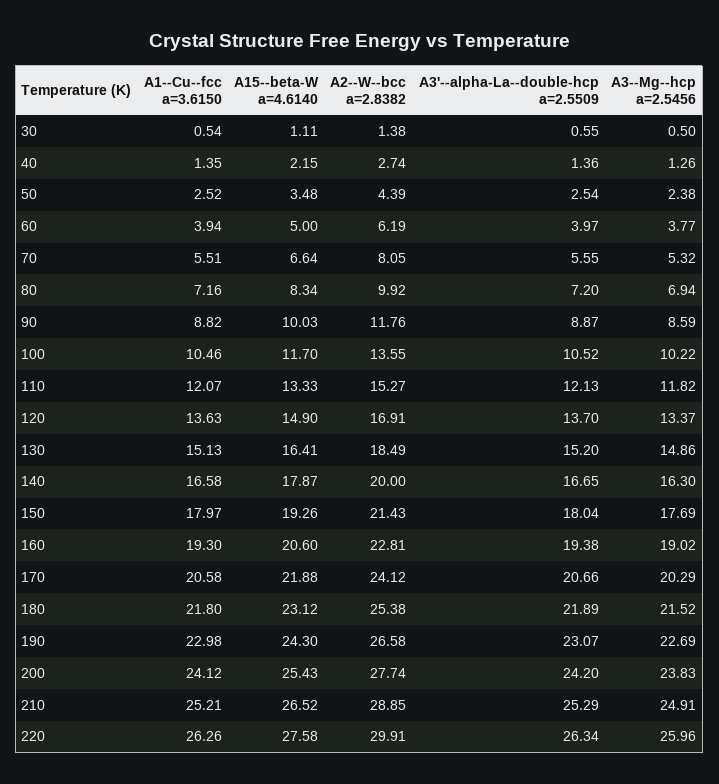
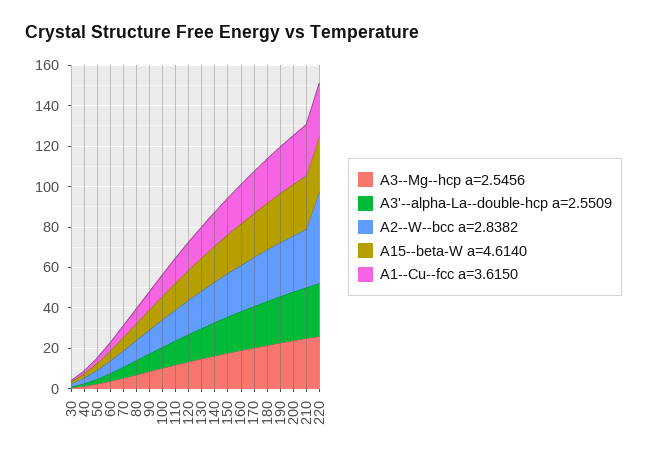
  {
    "A1--Cu--fcc a=3.6150": {
      "30": 0.54,
      "40": 1.35,
      "50": 2.52,
      "60": 3.94,
      "70": 5.51,
      "80": 7.16,
      "90": 8.82,
      "100": 10.46,
      "110": 12.07,
      "120": 13.63,
      "130": 15.13,
      "140": 16.58,
      "150": 17.97,
      "160": 19.3,
      "170": 20.58,
      "180": 21.8,
      "190": 22.98,
      "200": 24.12,
      "210": 25.21,
      "220": 26.26
    },
    "A15--beta-W a=4.6140": {
      "30": 1.11,
      "40": 2.15,
      "50": 3.48,
      "60": 5,
      "70": 6.64,
      "80": 8.34,
      "90": 10.03,
      "100": 11.7,
      "110": 13.33,
      "120": 14.9,
      "130": 16.41,
      "140": 17.87,
      "150": 19.26,
      "160": 20.6,
      "170": 21.88,
      "180": 23.12,
      "190": 24.3,
      "200": 25.43,
      "210": 26.52,
      "220": 27.58
    },
    "A2--W--bcc a=2.8382": {
      "30": 1.38,
      "40": 2.74,
      "50": 4.39,
      "60": 6.19,
      "70": 8.05,
      "80": 9.92,
      "90": 11.76,
      "100": 13.55,
      "110": 15.27,
      "120": 16.91,
      "130": 18.49,
      "140": 20,
      "150": 21.43,
      "160": 22.81,
      "170": 24.12,
      "180": 25.38,
      "190": 26.58,
      "200": 27.74,
      "210": 28.85,
-     "220": 29.91
+     "220": 45
    },
    "A3'--alpha-La--double-hcp a=2.5509": {
      "30": 0.55,
      "40": 1.36,
      "50": 2.54,
      "60": 3.97,
      "70": 5.55,
      "80": 7.2,
      "90": 8.87,
      "100": 10.52,
      "110": 12.13,
      "120": 13.7,
      "130": 15.2,
      "140": 16.65,
      "150": 18.04,
      "160": 19.38,
      "170": 20.66,
      "180": 21.89,
      "190": 23.07,
      "200": 24.2,
      "210": 25.29,
      "220": 26.34
    },
    "A3--Mg--hcp a=2.5456": {
      "30": 0.5,
      "40": 1.26,
      "50": 2.38,
      "60": 3.77,
      "70": 5.32,
      "80": 6.94,
      "90": 8.59,
      "100": 10.22,
      "110": 11.82,
      "120": 13.37,
      "130": 14.86,
      "140": 16.3,
      "150": 17.69,
      "160": 19.02,
      "170": 20.29,
      "180": 21.52,
      "190": 22.69,
      "200": 23.83,
      "210": 24.91,
      "220": 25.96
    }
  }

